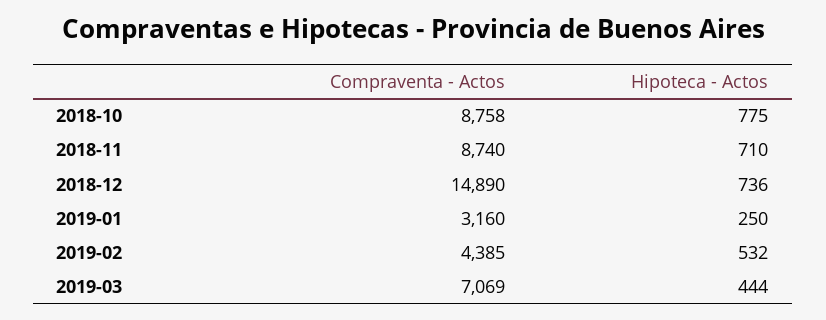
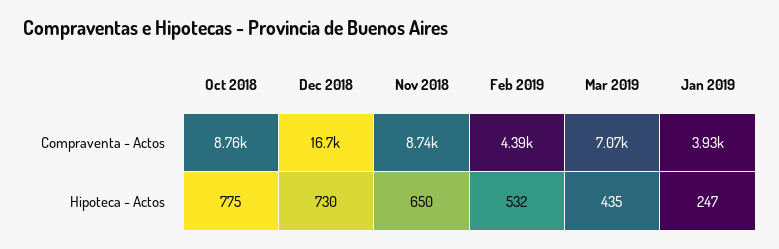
  {
    "Compraventa - Actos": {
      "2018-10": 8758,
      "2018-11": 8740,
-     "2018-12": 14890,
+     "2018-12": 16700,
-     "2019-01": 3160,
+     "2019-01": 3930,
      "2019-02": 4385,
      "2019-03": 7069
    },
    "Hipoteca - Actos": {
      "2018-10": 775,
-     "2018-11": 710,
+     "2018-11": 650,
-     "2018-12": 736,
+     "2018-12": 730,
-     "2019-01": 250,
+     "2019-01": 247,
      "2019-02": 532,
-     "2019-03": 444
+     "2019-03": 435
    }
  }

